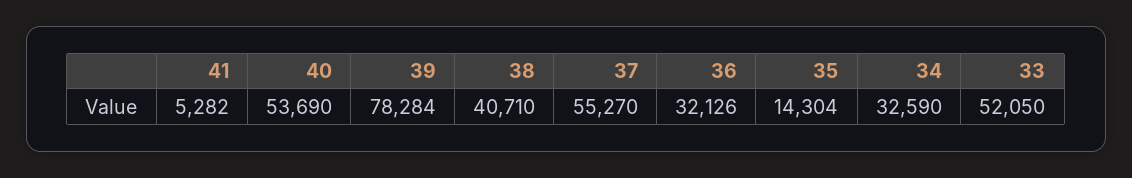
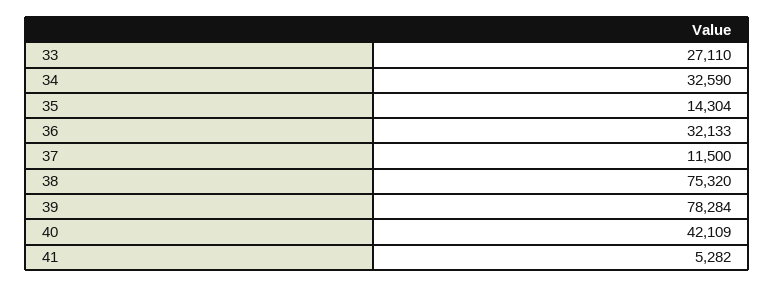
  {
    "41": 5282,
-   "40": 53690,
+   "40": 42109,
    "39": 78284,
-   "38": 40710,
+   "38": 75320,
-   "37": 55270,
+   "37": 11500,
-   "36": 32126,
+   "36": 32133,
    "35": 14304,
    "34": 32590,
-   "33": 52050
+   "33": 27110
  }

